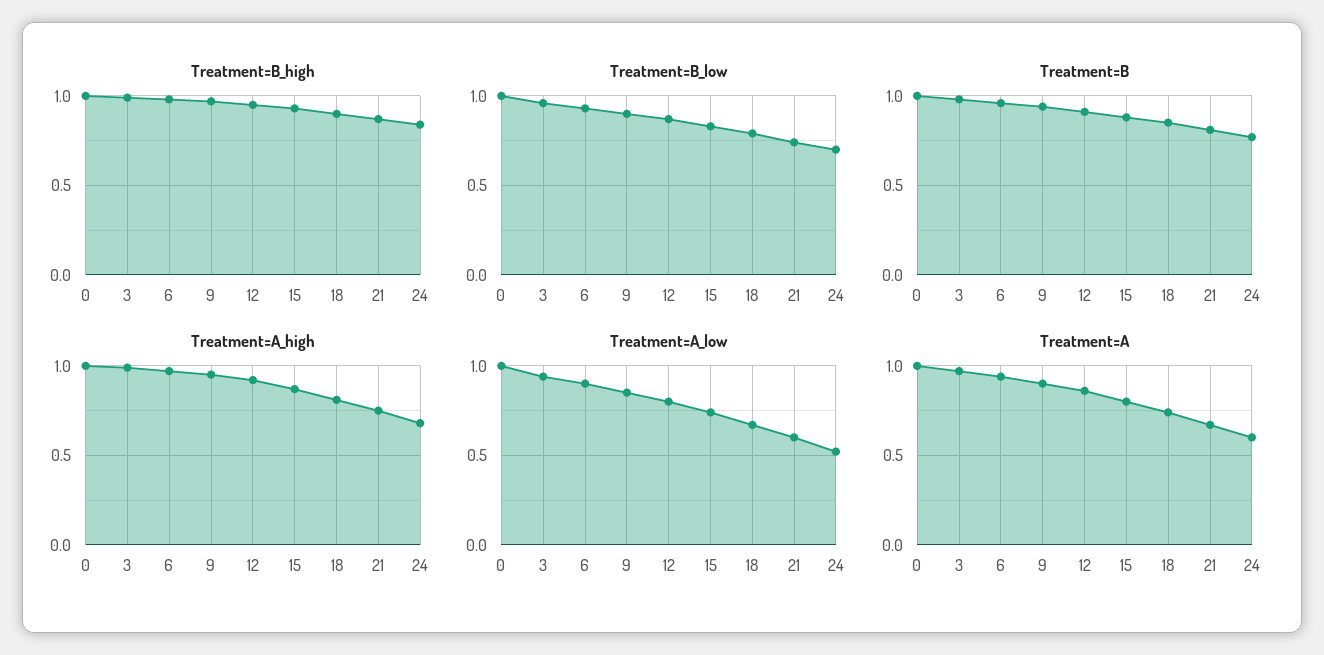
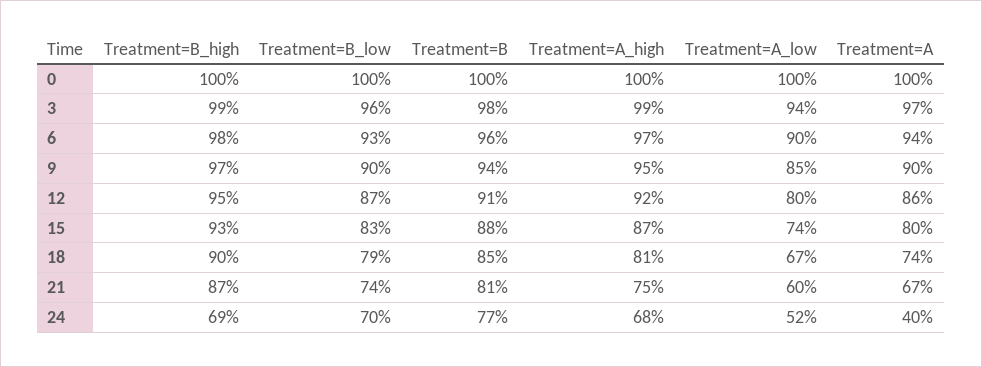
  {
    "Treatment=B_high": {
      "0": 1,
      "3": 0.99,
      "6": 0.98,
      "9": 0.97,
      "12": 0.95,
      "15": 0.93,
      "18": 0.9,
      "21": 0.87,
-     "24": 0.85
+     "24": 0.69
    },
    "Treatment=B_low": {
      "0": 1,
      "3": 0.96,
      "6": 0.93,
      "9": 0.9,
      "12": 0.87,
      "15": 0.83,
      "18": 0.79,
      "21": 0.74,
      "24": 0.7
    },
    "Treatment=B": {
      "0": 1,
      "3": 0.98,
      "6": 0.96,
      "9": 0.94,
      "12": 0.91,
      "15": 0.88,
      "18": 0.85,
      "21": 0.81,
      "24": 0.77
    },
    "Treatment=A_high": {
      "0": 1,
      "3": 0.99,
      "6": 0.97,
      "9": 0.95,
      "12": 0.92,
      "15": 0.87,
      "18": 0.81,
      "21": 0.75,
      "24": 0.68
    },
    "Treatment=A_low": {
      "0": 1,
      "3": 0.94,
      "6": 0.9,
      "9": 0.85,
      "12": 0.8,
      "15": 0.74,
      "18": 0.67,
      "21": 0.6,
      "24": 0.52
    },
    "Treatment=A": {
      "0": 1,
      "3": 0.97,
      "6": 0.94,
      "9": 0.9,
      "12": 0.86,
      "15": 0.8,
      "18": 0.74,
      "21": 0.67,
-     "24": 0.6
+     "24": 0.4
    }
  }

